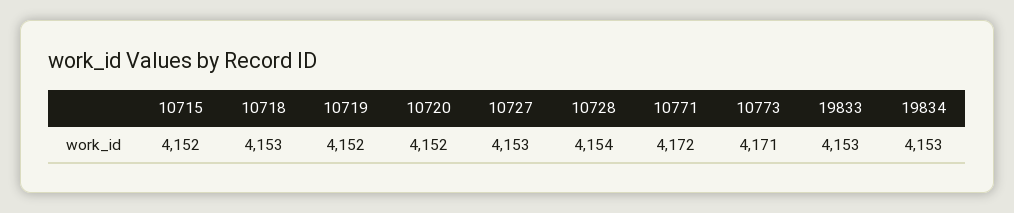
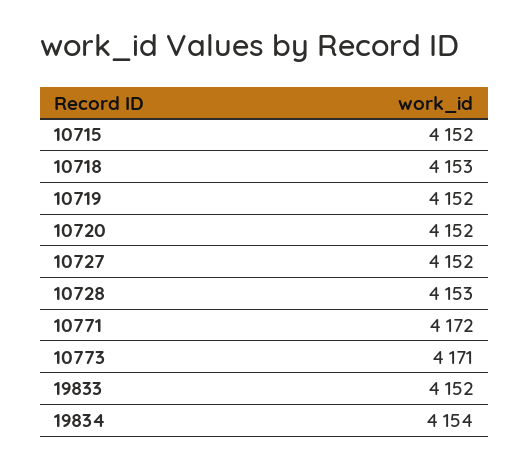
  {
    "10715": 4152,
    "10718": 4153,
    "10719": 4152,
    "10720": 4152,
-   "10727": 4153,
+   "10727": 4152,
-   "10728": 4154,
+   "10728": 4153,
    "10771": 4172,
    "10773": 4171,
-   "19833": 4153,
+   "19833": 4152,
-   "19834": 4153
+   "19834": 4154
  }

